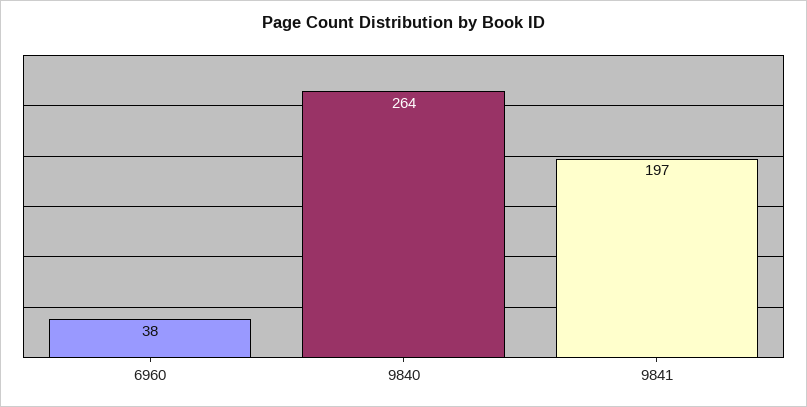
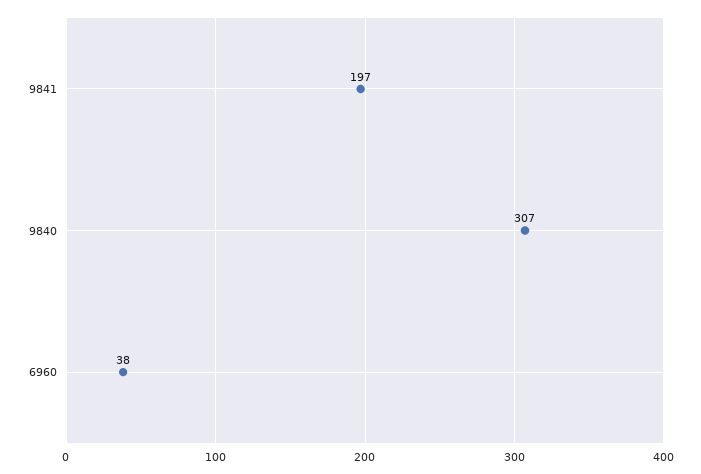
  {
    "6960": 38,
-   "9840": 264,
+   "9840": 307,
    "9841": 197
  }

